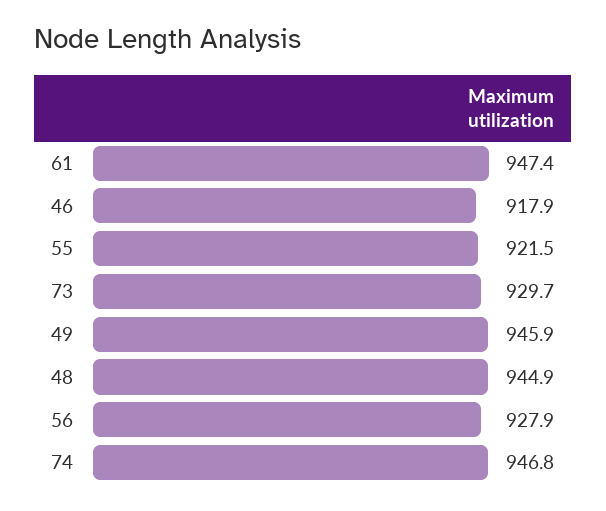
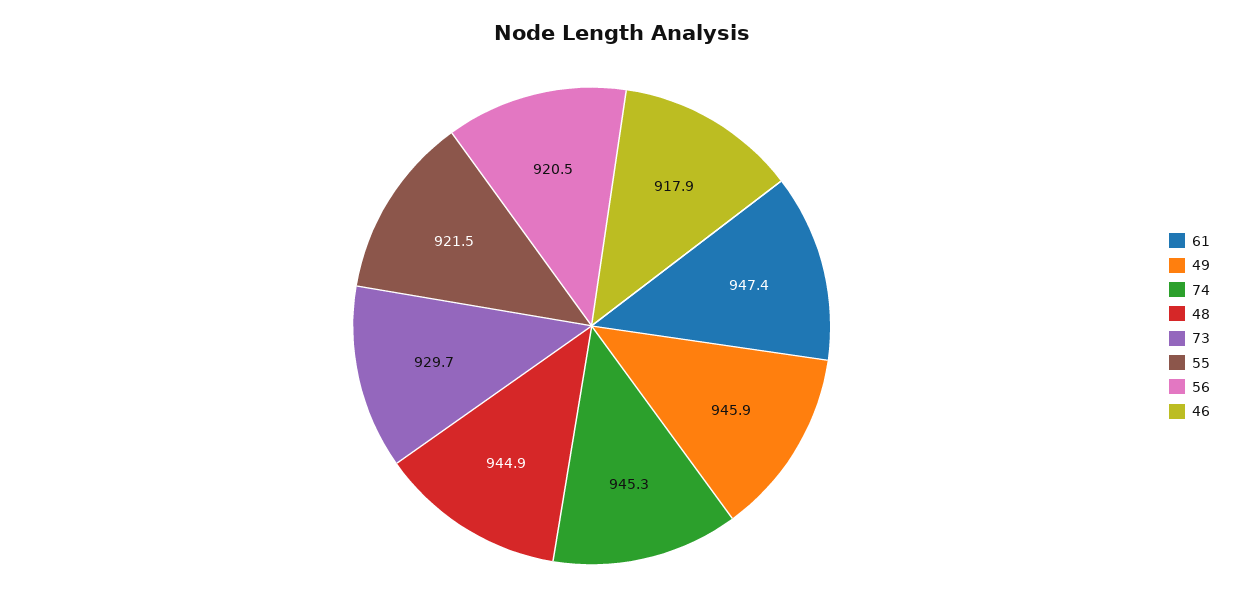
  {
    "61": 947.4,
    "46": 917.9,
    "55": 921.5,
    "73": 929.7,
    "49": 945.9,
    "48": 944.9,
-   "56": 927.9,
+   "56": 920.5,
-   "74": 946.8
+   "74": 945.3
  }

